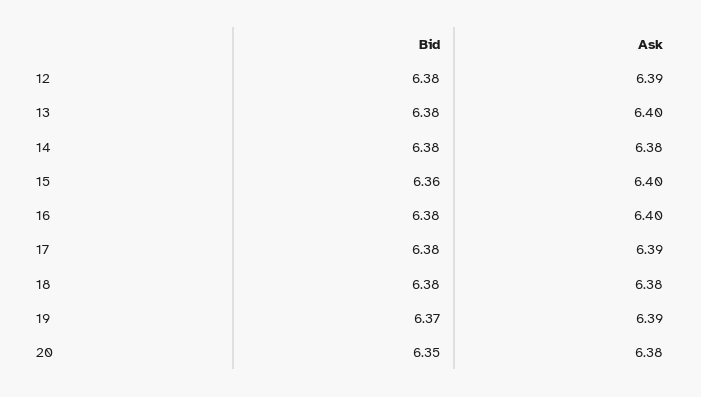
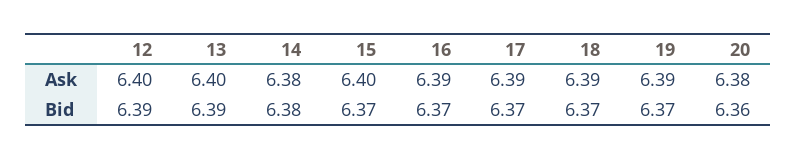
  {
    "Bid": {
-     "12": 6.38,
+     "12": 6.39,
-     "13": 6.38,
+     "13": 6.39,
      "14": 6.38,
-     "15": 6.36,
+     "15": 6.37,
-     "16": 6.38,
+     "16": 6.37,
-     "17": 6.38,
+     "17": 6.37,
-     "18": 6.38,
+     "18": 6.37,
      "19": 6.37,
-     "20": 6.35
+     "20": 6.36
    },
    "Ask": {
-     "12": 6.39,
+     "12": 6.4,
      "13": 6.4,
      "14": 6.38,
      "15": 6.4,
-     "16": 6.4,
+     "16": 6.39,
      "17": 6.39,
-     "18": 6.38,
+     "18": 6.39,
      "19": 6.39,
      "20": 6.38
    }
  }

